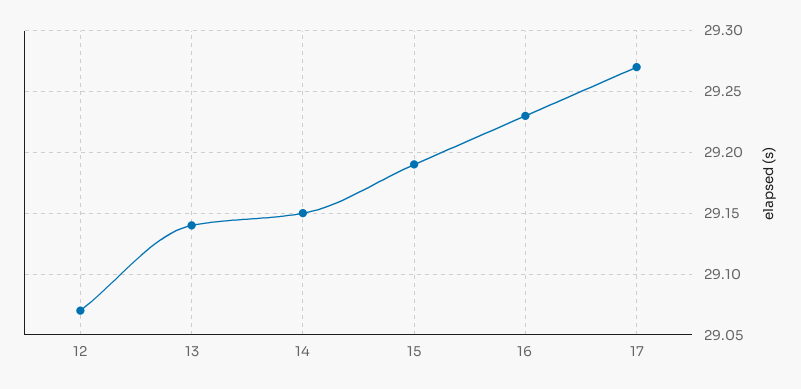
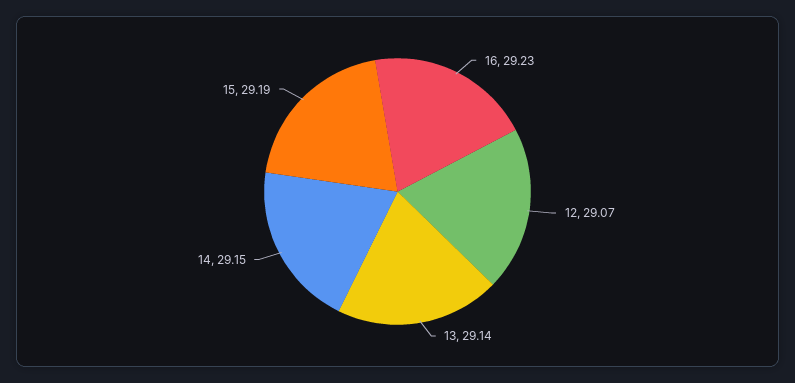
  {
    "12": 29.07,
    "13": 29.14,
    "14": 29.15,
    "15": 29.19,
-   "16": 29.23,
+   "16": 29.23
-   "17": 29.27
  }

